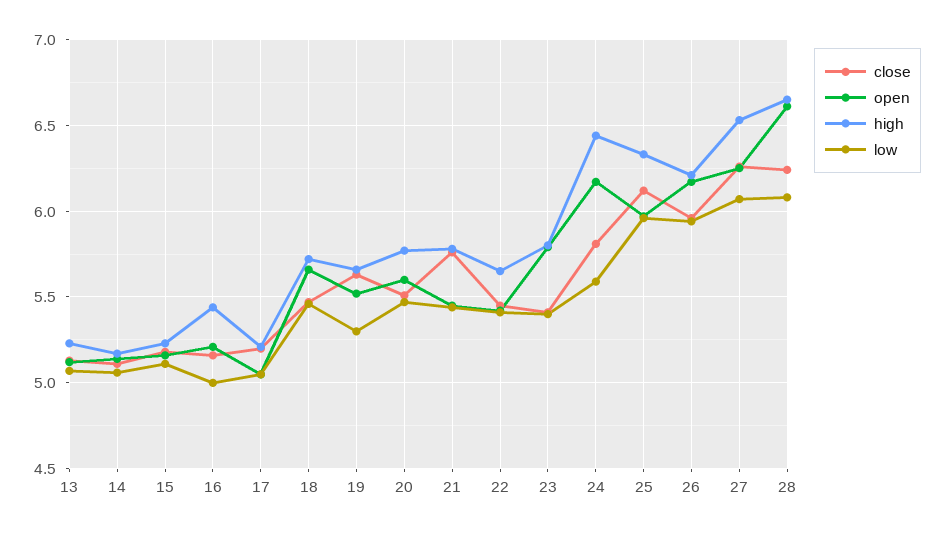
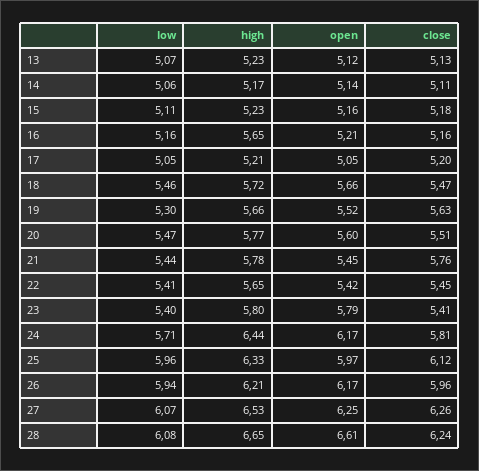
  {
    "close": {
      "13": 5.13,
      "14": 5.11,
      "15": 5.18,
      "16": 5.16,
      "17": 5.2,
      "18": 5.47,
      "19": 5.63,
      "20": 5.51,
      "21": 5.76,
      "22": 5.45,
      "23": 5.41,
      "24": 5.81,
      "25": 6.12,
      "26": 5.96,
      "27": 6.26,
      "28": 6.24
    },
    "open": {
      "13": 5.12,
      "14": 5.14,
      "15": 5.16,
      "16": 5.21,
      "17": 5.05,
      "18": 5.66,
      "19": 5.52,
      "20": 5.6,
      "21": 5.45,
      "22": 5.42,
      "23": 5.79,
      "24": 6.17,
      "25": 5.97,
      "26": 6.17,
      "27": 6.25,
      "28": 6.61
    },
    "high": {
      "13": 5.23,
      "14": 5.17,
      "15": 5.23,
-     "16": 5.45,
+     "16": 5.65,
      "17": 5.21,
      "18": 5.72,
      "19": 5.66,
      "20": 5.77,
      "21": 5.78,
      "22": 5.65,
      "23": 5.8,
      "24": 6.44,
      "25": 6.33,
      "26": 6.21,
      "27": 6.53,
      "28": 6.65
    },
    "low": {
      "13": 5.07,
      "14": 5.06,
      "15": 5.11,
-     "16": 5,
+     "16": 5.16,
      "17": 5.05,
      "18": 5.46,
      "19": 5.3,
      "20": 5.47,
      "21": 5.44,
      "22": 5.41,
      "23": 5.4,
-     "24": 5.6,
+     "24": 5.71,
      "25": 5.96,
      "26": 5.94,
      "27": 6.07,
      "28": 6.08
    }
  }

